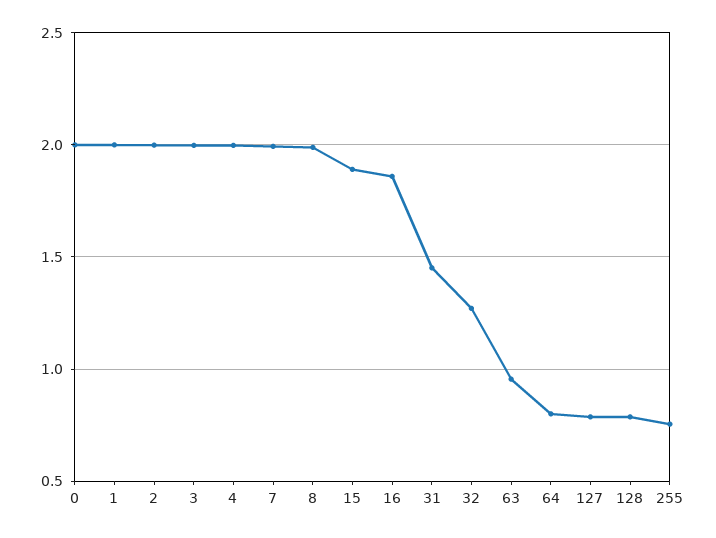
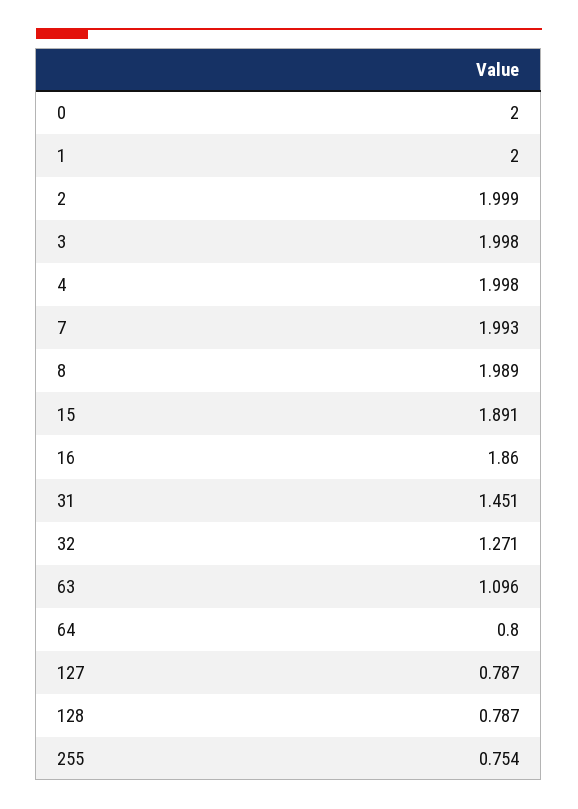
  {
    "0": 2,
    "1": 2,
    "2": 1.999,
    "3": 1.998,
    "4": 1.998,
    "7": 1.993,
    "8": 1.989,
    "15": 1.891,
    "16": 1.86,
    "31": 1.451,
    "32": 1.271,
-   "63": 0.95,
+   "63": 1.096,
    "64": 0.8,
    "127": 0.787,
    "128": 0.787,
    "255": 0.754
  }

